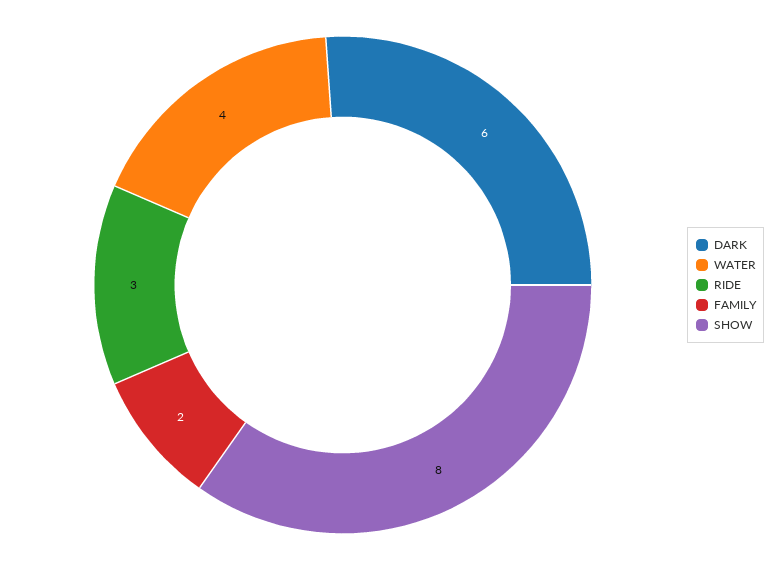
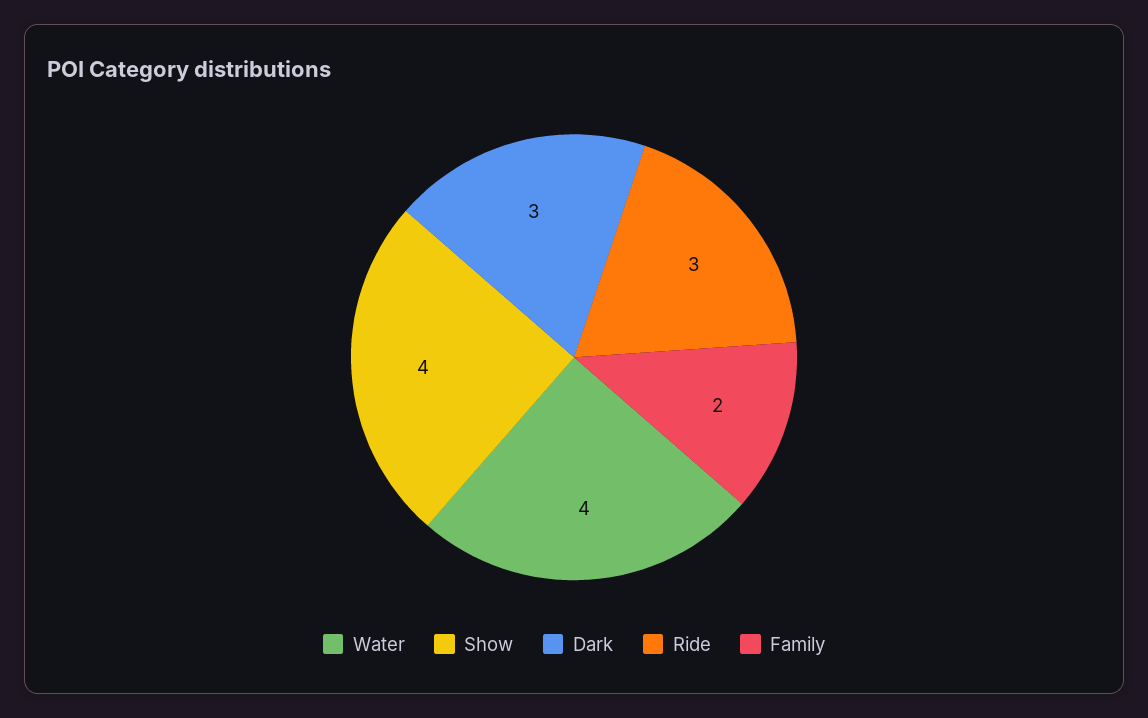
  {
-   "DARK": 6,
+   "DARK": 3,
    "WATER": 4,
    "RIDE": 3,
    "FAMILY": 2,
-   "SHOW": 8
+   "SHOW": 4
  }

